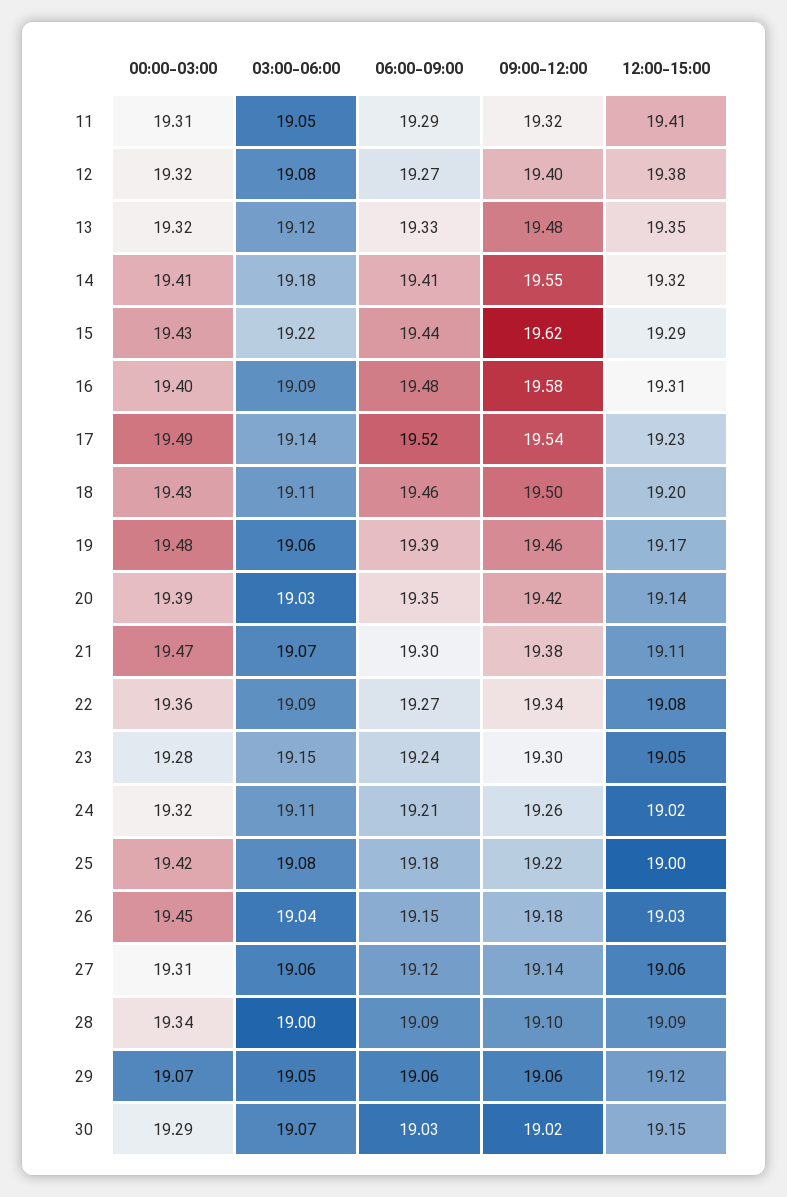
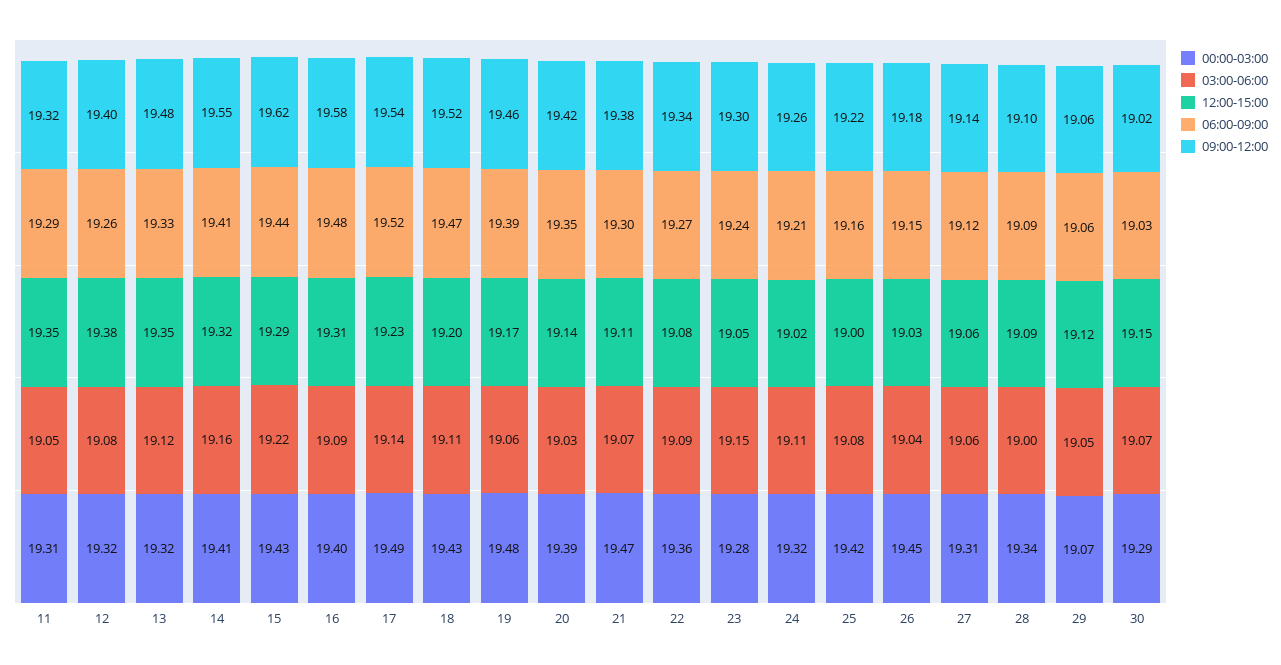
  {
    "00:00-03:00": {
      "11": 19.31,
      "12": 19.32,
      "13": 19.32,
      "14": 19.41,
      "15": 19.43,
      "16": 19.4,
      "17": 19.49,
      "18": 19.43,
      "19": 19.48,
      "20": 19.39,
      "21": 19.47,
      "22": 19.36,
      "23": 19.28,
      "24": 19.32,
      "25": 19.42,
      "26": 19.45,
      "27": 19.31,
      "28": 19.34,
      "29": 19.07,
      "30": 19.29
    },
    "03:00-06:00": {
      "11": 19.05,
      "12": 19.08,
      "13": 19.12,
-     "14": 19.18,
+     "14": 19.16,
      "15": 19.22,
      "16": 19.09,
      "17": 19.14,
      "18": 19.11,
      "19": 19.06,
      "20": 19.03,
      "21": 19.07,
      "22": 19.09,
      "23": 19.15,
      "24": 19.11,
      "25": 19.08,
      "26": 19.04,
      "27": 19.06,
      "28": 19,
      "29": 19.05,
      "30": 19.07
    },
    "06:00-09:00": {
      "11": 19.29,
-     "12": 19.27,
+     "12": 19.26,
      "13": 19.33,
      "14": 19.41,
      "15": 19.44,
      "16": 19.48,
      "17": 19.52,
-     "18": 19.46,
+     "18": 19.47,
      "19": 19.39,
      "20": 19.35,
      "21": 19.3,
      "22": 19.27,
      "23": 19.24,
      "24": 19.21,
-     "25": 19.18,
+     "25": 19.16,
      "26": 19.15,
      "27": 19.12,
      "28": 19.09,
      "29": 19.06,
      "30": 19.03
    },
    "09:00-12:00": {
      "11": 19.32,
      "12": 19.4,
      "13": 19.48,
      "14": 19.55,
      "15": 19.62,
      "16": 19.58,
      "17": 19.54,
-     "18": 19.5,
+     "18": 19.52,
      "19": 19.46,
      "20": 19.42,
      "21": 19.38,
      "22": 19.34,
      "23": 19.3,
      "24": 19.26,
      "25": 19.22,
      "26": 19.18,
      "27": 19.14,
      "28": 19.1,
      "29": 19.06,
      "30": 19.02
    },
    "12:00-15:00": {
-     "11": 19.41,
+     "11": 19.35,
      "12": 19.38,
      "13": 19.35,
      "14": 19.32,
      "15": 19.29,
      "16": 19.31,
      "17": 19.23,
      "18": 19.2,
      "19": 19.17,
      "20": 19.14,
      "21": 19.11,
      "22": 19.08,
      "23": 19.05,
      "24": 19.02,
      "25": 19,
      "26": 19.03,
      "27": 19.06,
      "28": 19.09,
      "29": 19.12,
      "30": 19.15
    }
  }

